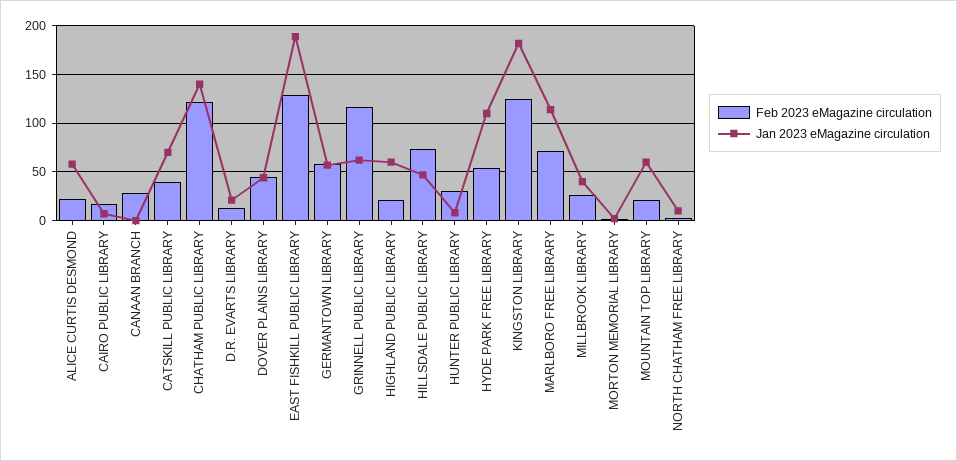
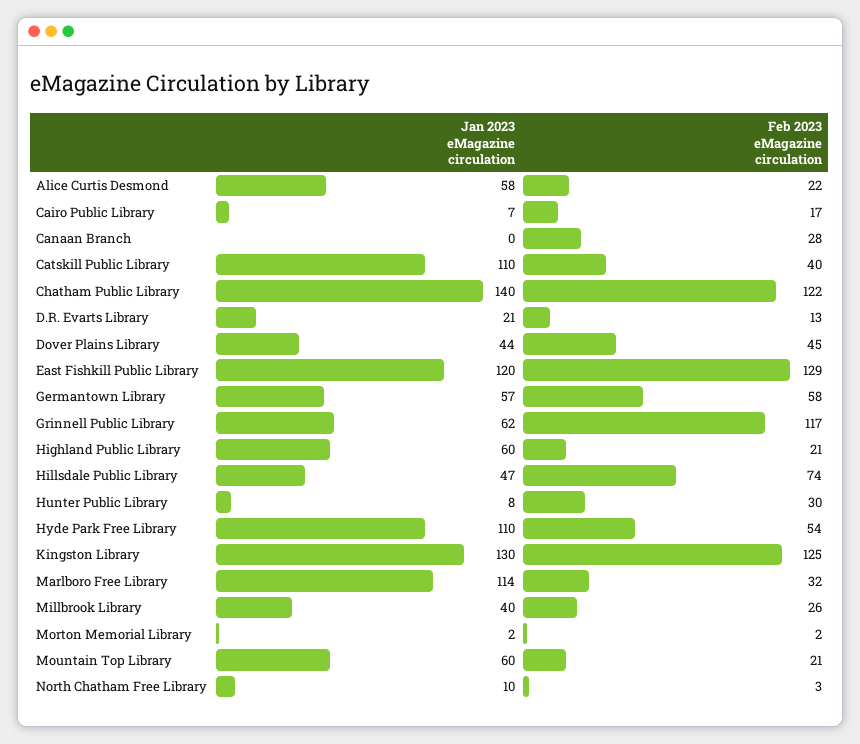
  {
    "Feb 2023 eMagazine circulation": {
      "ALICE CURTIS DESMOND": 22,
      "CAIRO PUBLIC LIBRARY": 17,
      "CANAAN BRANCH": 28,
      "CATSKILL PUBLIC LIBRARY": 40,
      "CHATHAM PUBLIC LIBRARY": 122,
      "D.R. EVARTS LIBRARY": 13,
      "DOVER PLAINS LIBRARY": 45,
      "EAST FISHKILL PUBLIC LIBRARY": 129,
      "GERMANTOWN LIBRARY": 58,
      "GRINNELL PUBLIC LIBRARY": 117,
      "HIGHLAND PUBLIC LIBRARY": 21,
      "HILLSDALE PUBLIC LIBRARY": 74,
      "HUNTER PUBLIC LIBRARY": 30,
      "HYDE PARK FREE LIBRARY": 54,
      "KINGSTON LIBRARY": 125,
-     "MARLBORO FREE LIBRARY": 70,
+     "MARLBORO FREE LIBRARY": 32,
      "MILLBROOK LIBRARY": 26,
      "MORTON MEMORIAL LIBRARY": 2,
      "MOUNTAIN TOP LIBRARY": 21,
      "NORTH CHATHAM FREE LIBRARY": 3
    },
    "Jan 2023 eMagazine circulation": {
      "ALICE CURTIS DESMOND": 58,
      "CAIRO PUBLIC LIBRARY": 7,
      "CANAAN BRANCH": 0,
-     "CATSKILL PUBLIC LIBRARY": 70,
+     "CATSKILL PUBLIC LIBRARY": 110,
      "CHATHAM PUBLIC LIBRARY": 140,
      "D.R. EVARTS LIBRARY": 21,
      "DOVER PLAINS LIBRARY": 44,
-     "EAST FISHKILL PUBLIC LIBRARY": 190,
+     "EAST FISHKILL PUBLIC LIBRARY": 120,
      "GERMANTOWN LIBRARY": 57,
      "GRINNELL PUBLIC LIBRARY": 62,
      "HIGHLAND PUBLIC LIBRARY": 60,
      "HILLSDALE PUBLIC LIBRARY": 47,
      "HUNTER PUBLIC LIBRARY": 8,
      "HYDE PARK FREE LIBRARY": 110,
-     "KINGSTON LIBRARY": 180,
+     "KINGSTON LIBRARY": 130,
      "MARLBORO FREE LIBRARY": 114,
      "MILLBROOK LIBRARY": 40,
      "MORTON MEMORIAL LIBRARY": 2,
      "MOUNTAIN TOP LIBRARY": 60,
      "NORTH CHATHAM FREE LIBRARY": 10
    }
  }

